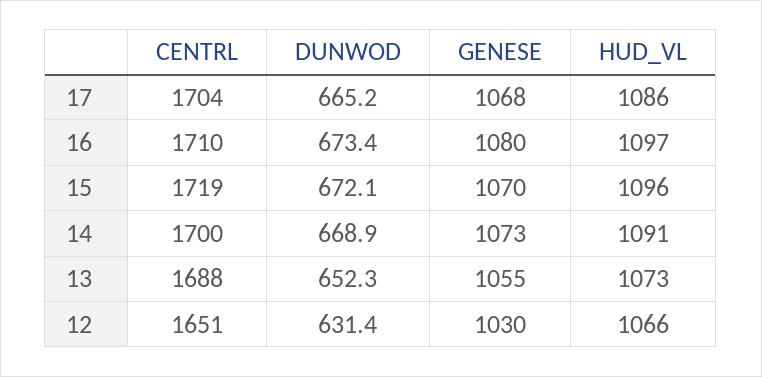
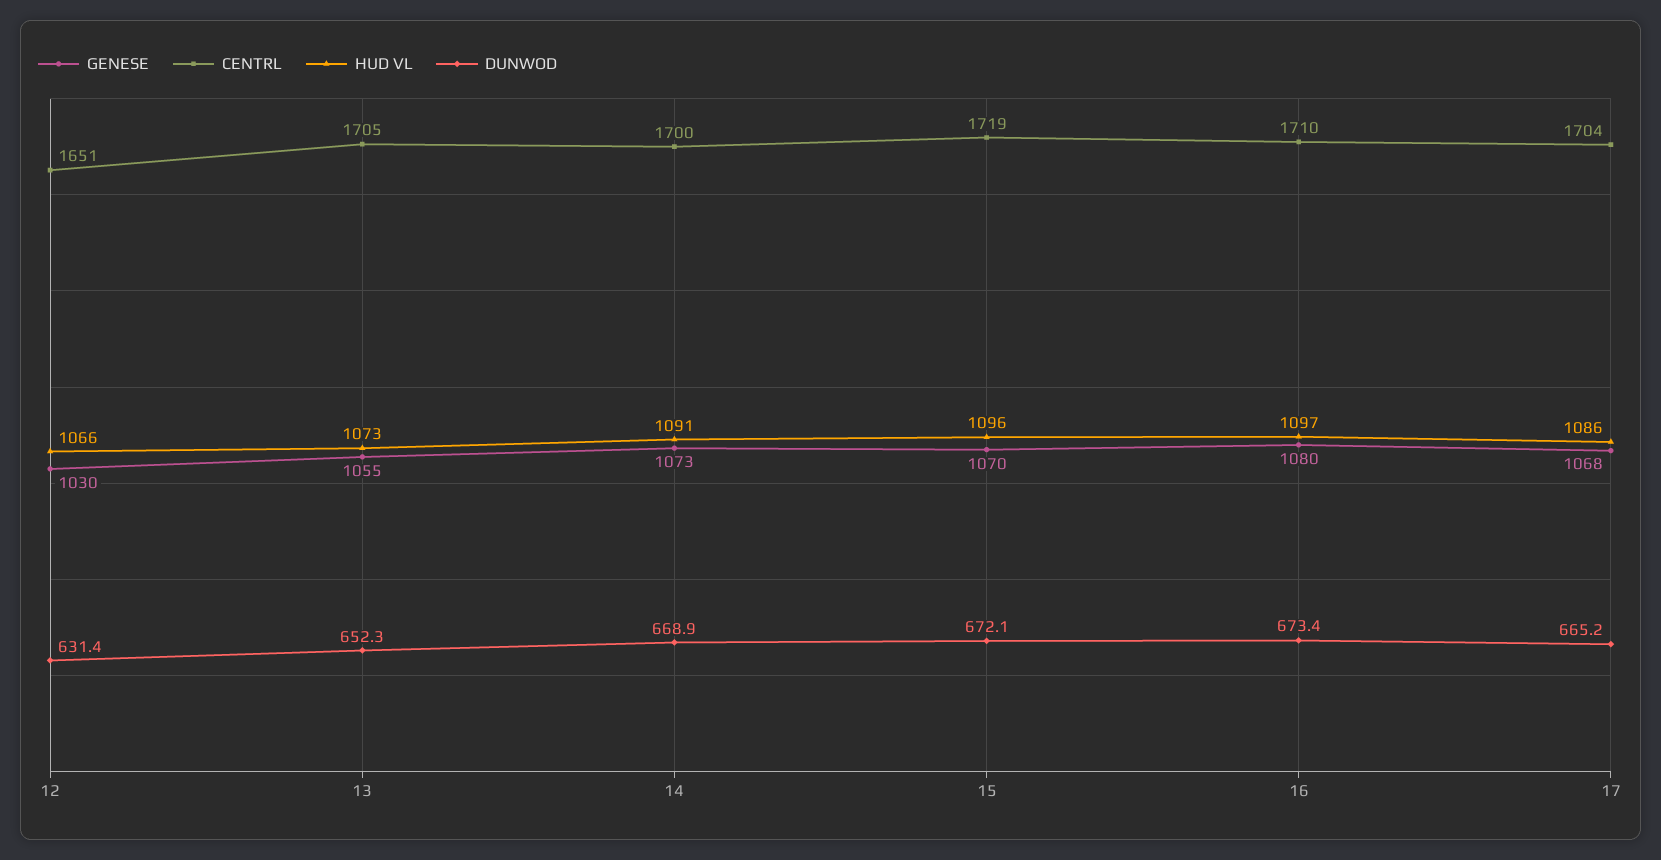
  {
    "CENTRL": {
      "17": 1704,
      "16": 1710,
      "15": 1719,
      "14": 1700,
-     "13": 1688,
+     "13": 1705,
      "12": 1651
    },
    "DUNWOD": {
      "17": 665.2,
      "16": 673.4,
      "15": 672.1,
      "14": 668.9,
      "13": 652.3,
      "12": 631.4
    },
    "GENESE": {
      "17": 1068,
      "16": 1080,
      "15": 1070,
      "14": 1073,
      "13": 1055,
      "12": 1030
    },
    "HUD_VL": {
      "17": 1086,
      "16": 1097,
      "15": 1096,
      "14": 1091,
      "13": 1073,
      "12": 1066
    }
  }

